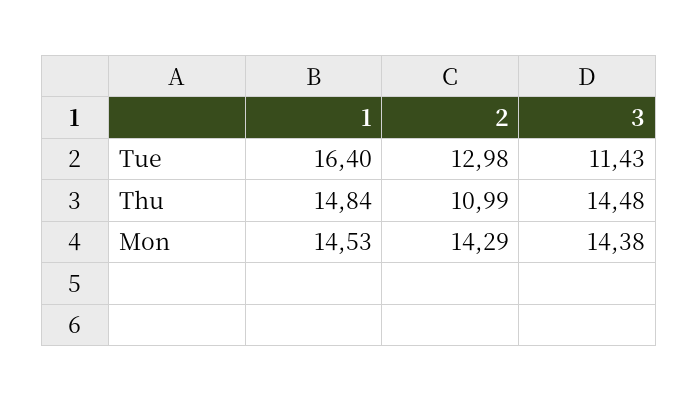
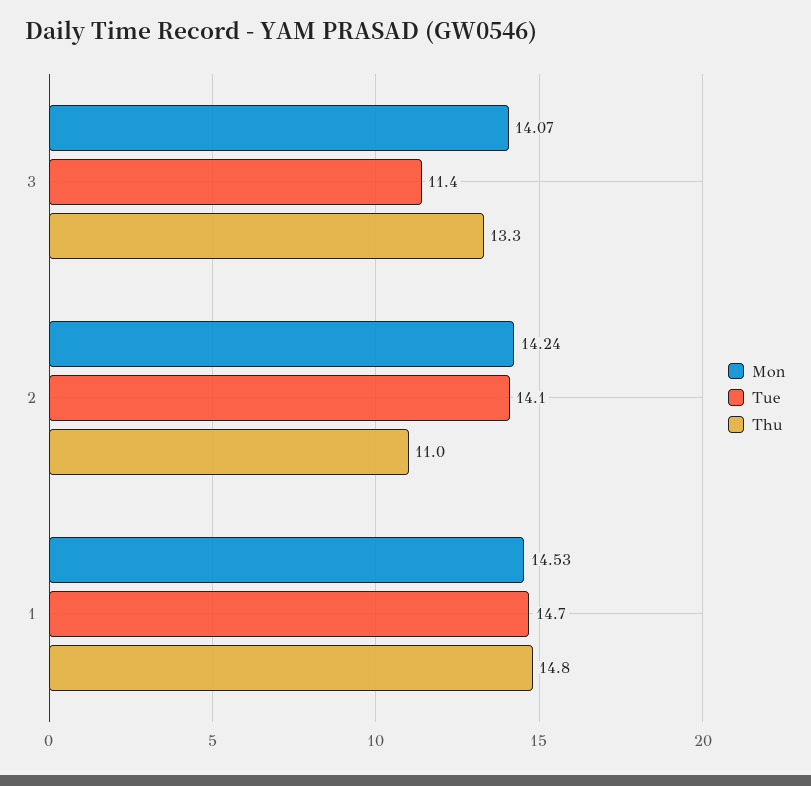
  {
    "Tue": {
-     "1": 16.4,
+     "1": 14.7,
-     "2": 12.98,
+     "2": 14.1,
      "3": 11.43
    },
    "Thu": {
      "1": 14.84,
      "2": 10.99,
-     "3": 14.48
+     "3": 13.3
    },
    "Mon": {
      "1": 14.53,
-     "2": 14.29,
+     "2": 14.24,
-     "3": 14.38
+     "3": 14.07
    }
  }

